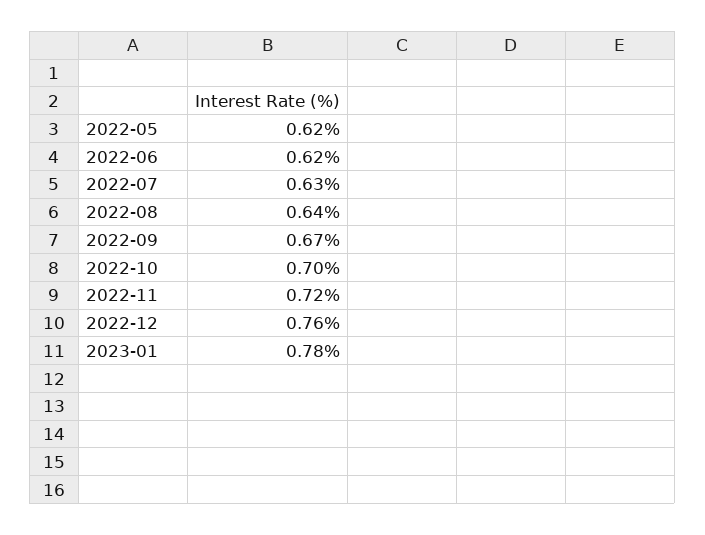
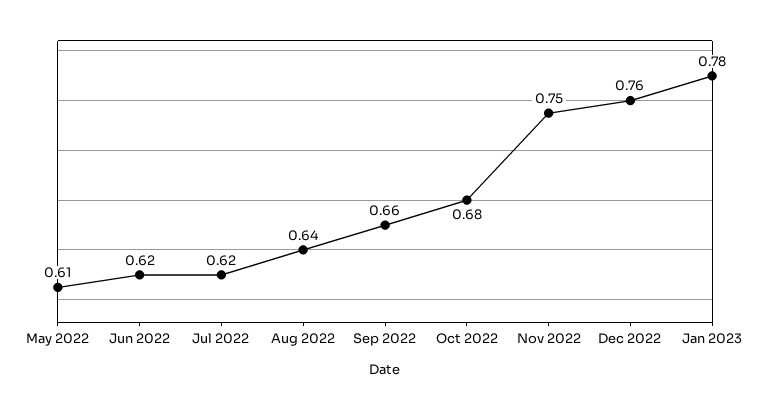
  {
-   "2022-05": 0.62,
+   "2022-05": 0.61,
    "2022-06": 0.62,
-   "2022-07": 0.63,
+   "2022-07": 0.62,
    "2022-08": 0.64,
-   "2022-09": 0.67,
+   "2022-09": 0.66,
-   "2022-10": 0.7,
+   "2022-10": 0.68,
-   "2022-11": 0.72,
+   "2022-11": 0.75,
    "2022-12": 0.76,
    "2023-01": 0.78
  }

